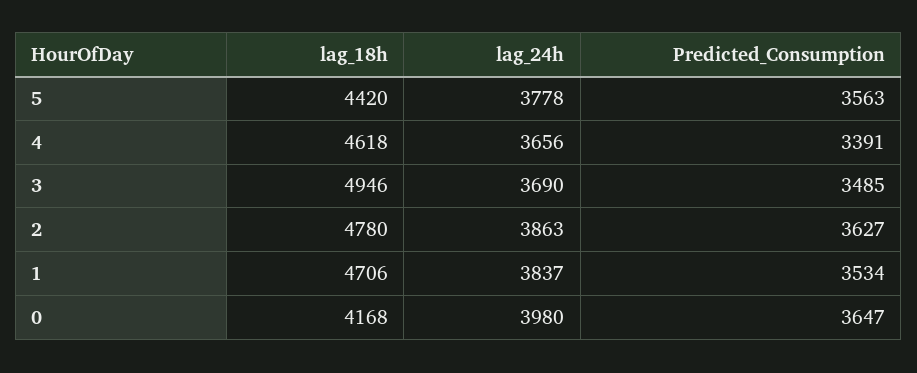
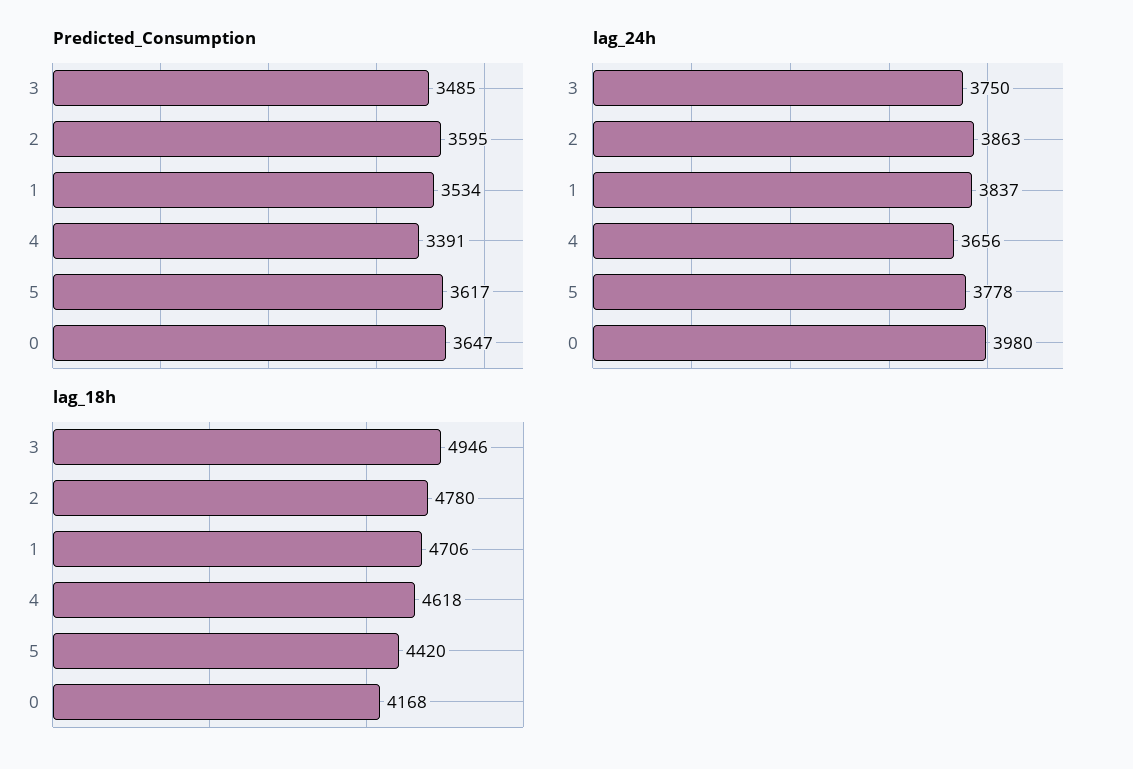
  {
    "lag_18h": {
      "5": 4420,
      "4": 4618,
      "3": 4946,
      "2": 4780,
      "1": 4706,
      "0": 4168
    },
    "lag_24h": {
      "5": 3778,
      "4": 3656,
-     "3": 3690,
+     "3": 3750,
      "2": 3863,
      "1": 3837,
      "0": 3980
    },
    "Predicted_Consumption": {
-     "5": 3563,
+     "5": 3617,
      "4": 3391,
      "3": 3485,
-     "2": 3627,
+     "2": 3595,
      "1": 3534,
      "0": 3647
    }
  }

